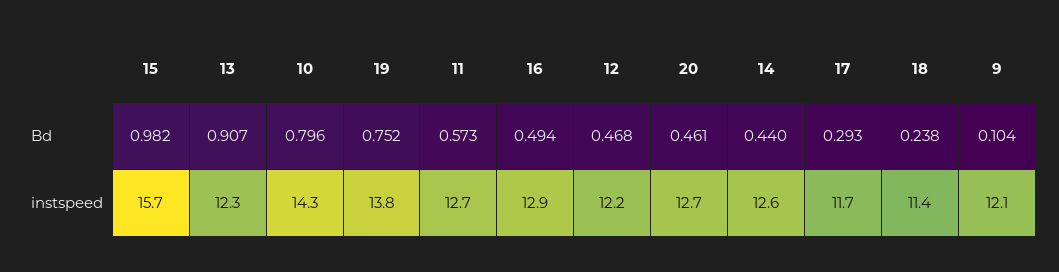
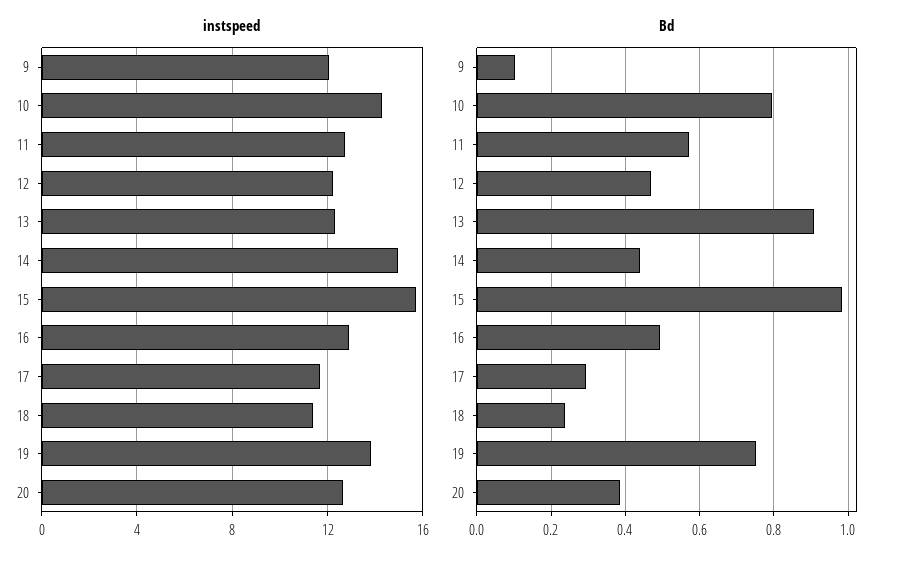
  {
    "Bd": {
      "15": 0.982,
      "13": 0.907,
      "10": 0.796,
      "19": 0.752,
      "11": 0.573,
      "16": 0.494,
      "12": 0.468,
-     "20": 0.461,
+     "20": 0.38,
      "14": 0.44,
      "17": 0.293,
      "18": 0.238,
      "9": 0.104
    },
    "instspeed": {
      "15": 15.7,
      "13": 12.3,
      "10": 14.3,
      "19": 13.8,
      "11": 12.7,
      "16": 12.9,
      "12": 12.2,
      "20": 12.7,
-     "14": 12.6,
+     "14": 15,
      "17": 11.7,
      "18": 11.4,
      "9": 12.1
    }
  }

